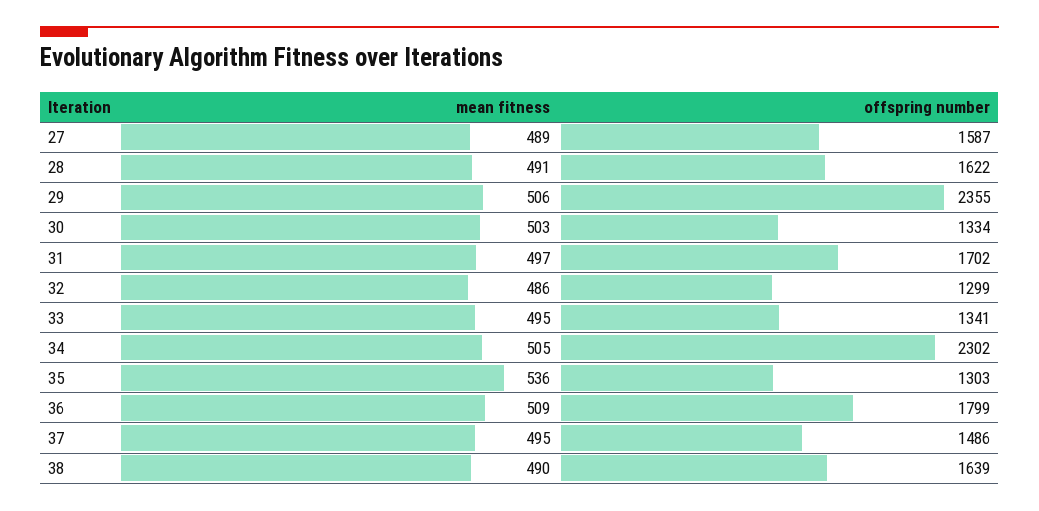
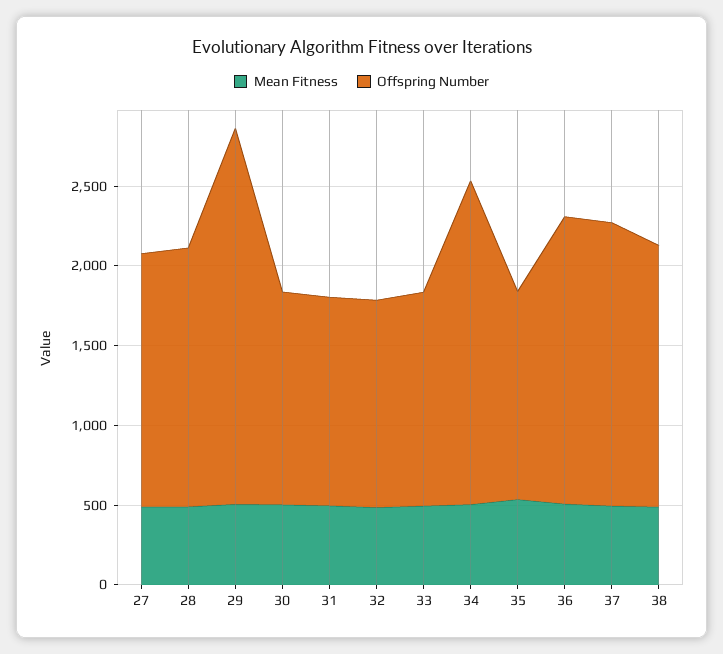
  {
    "mean fitness": {
      "27": 489,
      "28": 491,
      "29": 506,
      "30": 503,
      "31": 497,
      "32": 486,
      "33": 495,
      "34": 505,
      "35": 536,
      "36": 509,
      "37": 495,
      "38": 490
    },
    "offspring number": {
      "27": 1587,
      "28": 1622,
      "29": 2355,
      "30": 1334,
-     "31": 1702,
+     "31": 1300,
      "32": 1299,
      "33": 1341,
-     "34": 2302,
+     "34": 2000,
      "35": 1303,
      "36": 1799,
-     "37": 1486,
+     "37": 1800,
      "38": 1639
    }
  }

